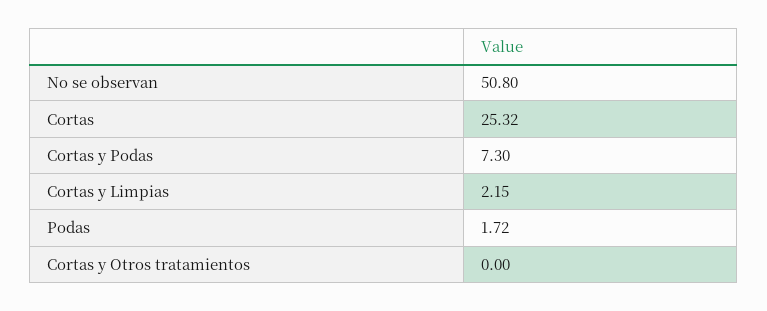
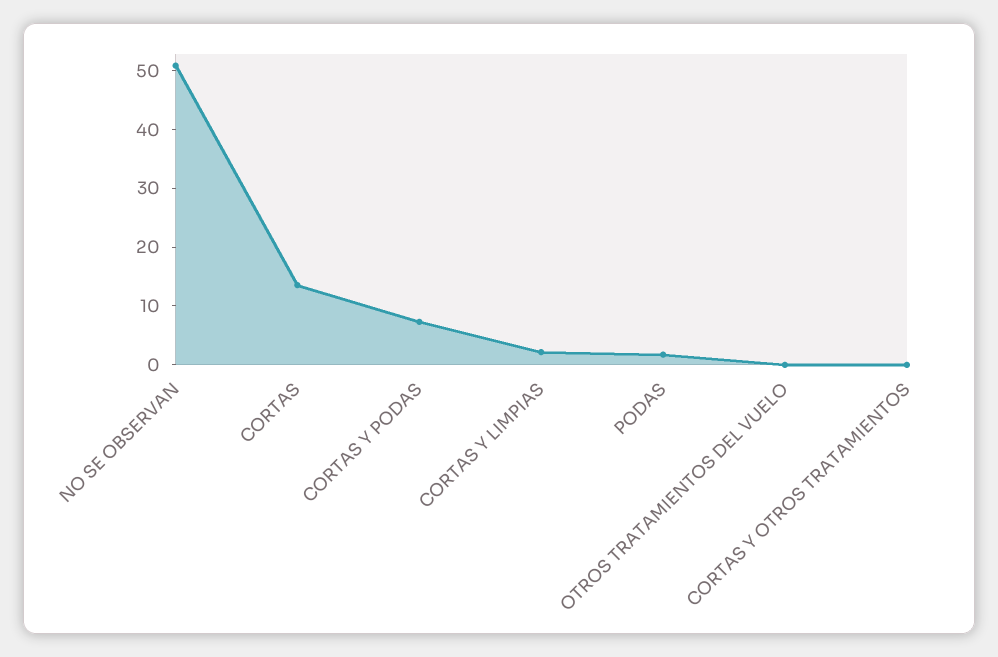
  {
    "No se observan": 50.8,
-   "Cortas": 25.32,
+   "Cortas": 14,
    "Cortas y Podas": 7.3,
    "Cortas y Limpias": 2.15,
    "Podas": 1.72,
-   "Cortas y Otros tratamientos": 0
+   "Cortas y Otros tratamientos": 0,
+   "OTROS TRATAMIENTOS DEL VUELO": 0
  }

